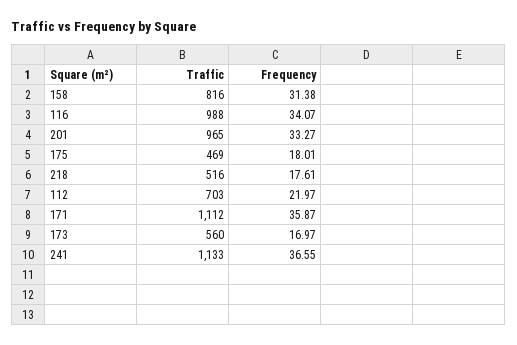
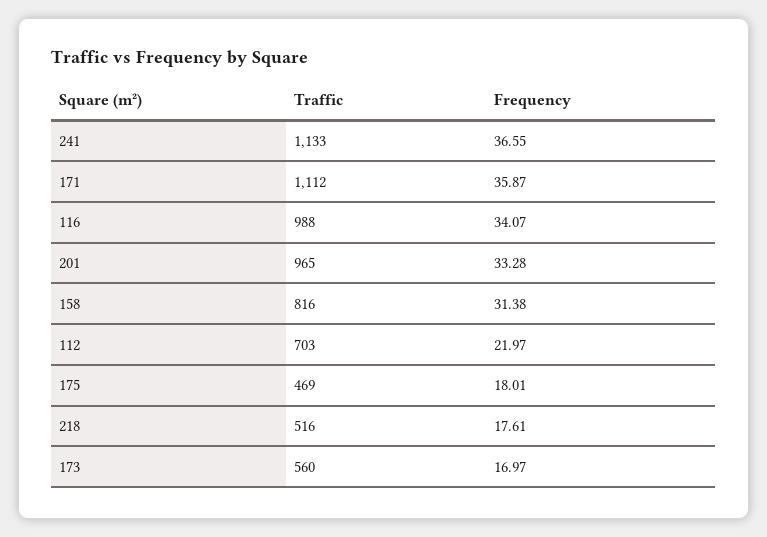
  {
    "Traffic": {
      "158": 816,
      "116": 988,
      "201": 965,
      "175": 469,
      "218": 516,
      "112": 703,
      "171": 1112,
      "173": 560,
      "241": 1133
    },
    "Frequency": {
      "158": 31.38,
      "116": 34.07,
-     "201": 33.27,
+     "201": 33.28,
      "175": 18.01,
      "218": 17.61,
      "112": 21.97,
      "171": 35.87,
      "173": 16.97,
      "241": 36.55
    }
  }

